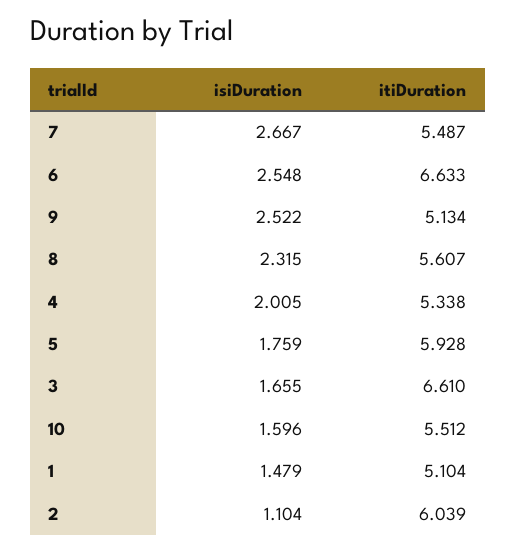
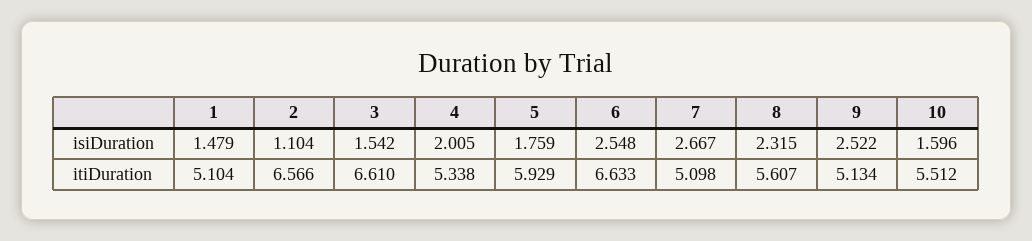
  {
    "isiDuration": {
      "7": 2.667,
      "6": 2.548,
      "9": 2.522,
      "8": 2.315,
      "4": 2.005,
      "5": 1.759,
-     "3": 1.655,
+     "3": 1.542,
      "10": 1.596,
      "1": 1.479,
      "2": 1.104
    },
    "itiDuration": {
-     "7": 5.487,
+     "7": 5.098,
      "6": 6.633,
      "9": 5.134,
      "8": 5.607,
      "4": 5.338,
-     "5": 5.928,
+     "5": 5.929,
      "3": 6.61,
      "10": 5.512,
      "1": 5.104,
-     "2": 6.039
+     "2": 6.566
    }
  }

